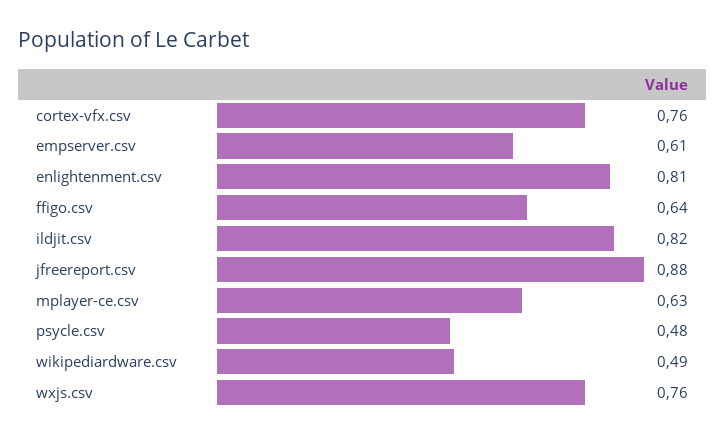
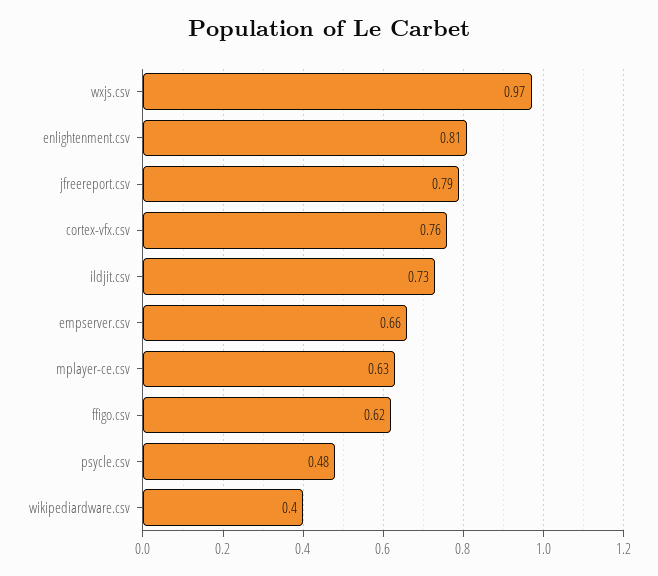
  {
    "cortex-vfx.csv": 0.76,
-   "empserver.csv": 0.61,
+   "empserver.csv": 0.66,
    "enlightenment.csv": 0.81,
-   "ffigo.csv": 0.64,
+   "ffigo.csv": 0.62,
-   "ildjit.csv": 0.82,
+   "ildjit.csv": 0.73,
-   "jfreereport.csv": 0.88,
+   "jfreereport.csv": 0.79,
    "mplayer-ce.csv": 0.63,
    "psycle.csv": 0.48,
-   "wikipediardware.csv": 0.49,
+   "wikipediardware.csv": 0.4,
-   "wxjs.csv": 0.76
+   "wxjs.csv": 0.97
  }

